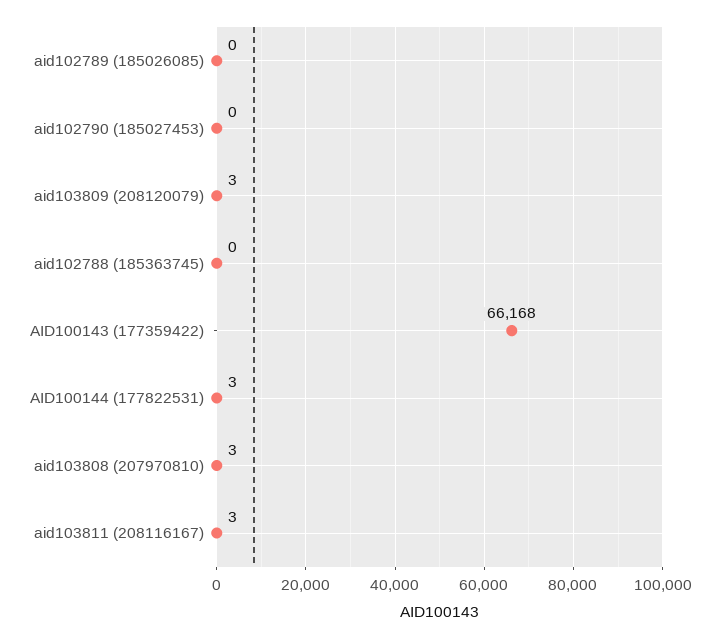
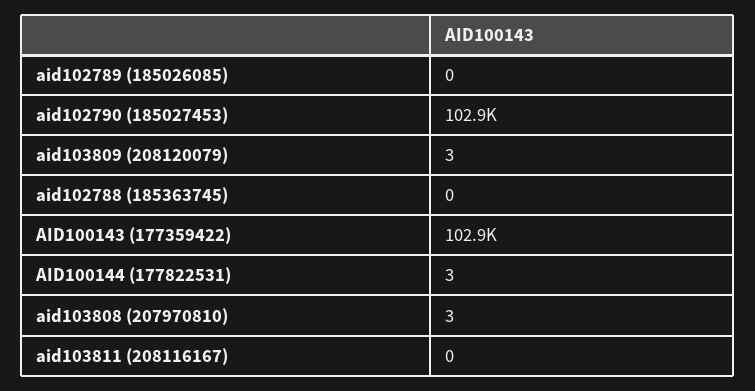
  {
    "aid102789 (185026085)": 0,
-   "aid102790 (185027453)": 0,
+   "aid102790 (185027453)": 102900,
    "aid103809 (208120079)": 3,
    "aid102788 (185363745)": 0,
-   "AID100143 (177359422)": 66168,
+   "AID100143 (177359422)": 102900,
    "AID100144 (177822531)": 3,
    "aid103808 (207970810)": 3,
-   "aid103811 (208116167)": 3
+   "aid103811 (208116167)": 0
  }

